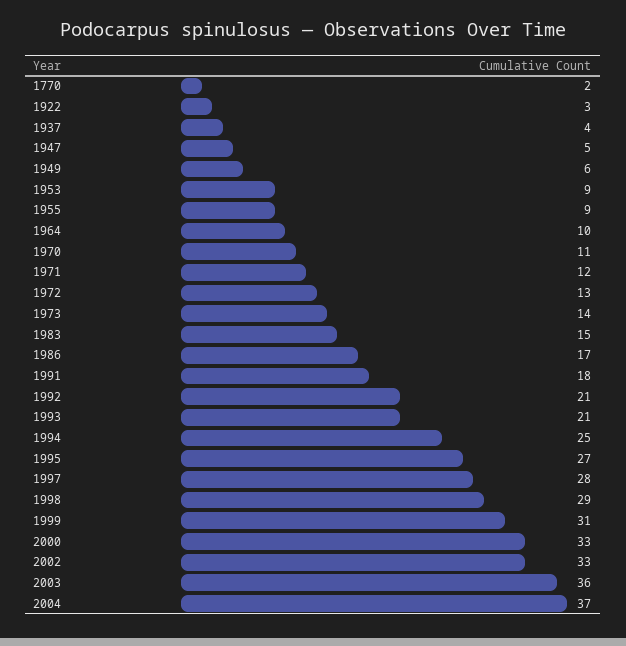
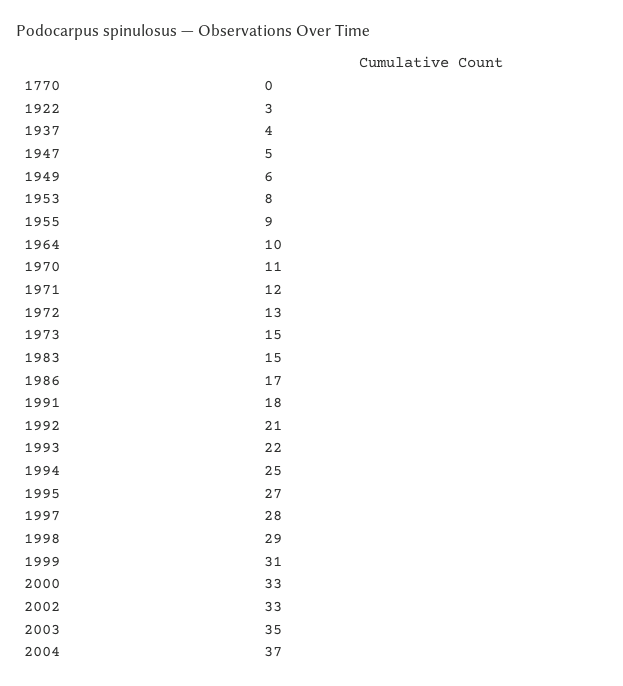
  {
-   "1770": 2,
+   "1770": 0,
    "1922": 3,
    "1937": 4,
    "1947": 5,
    "1949": 6,
-   "1953": 9,
+   "1953": 8,
    "1955": 9,
    "1964": 10,
    "1970": 11,
    "1971": 12,
    "1972": 13,
-   "1973": 14,
+   "1973": 15,
    "1983": 15,
    "1986": 17,
    "1991": 18,
    "1992": 21,
-   "1993": 21,
+   "1993": 22,
    "1994": 25,
    "1995": 27,
    "1997": 28,
    "1998": 29,
    "1999": 31,
    "2000": 33,
    "2002": 33,
-   "2003": 36,
+   "2003": 35,
    "2004": 37
  }

